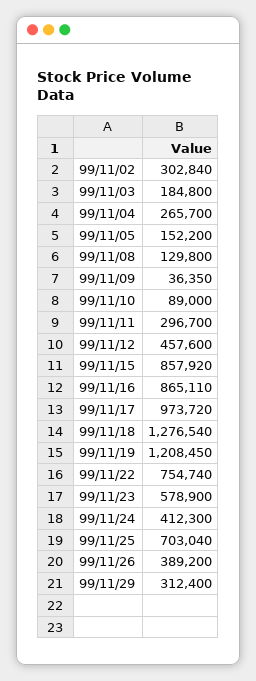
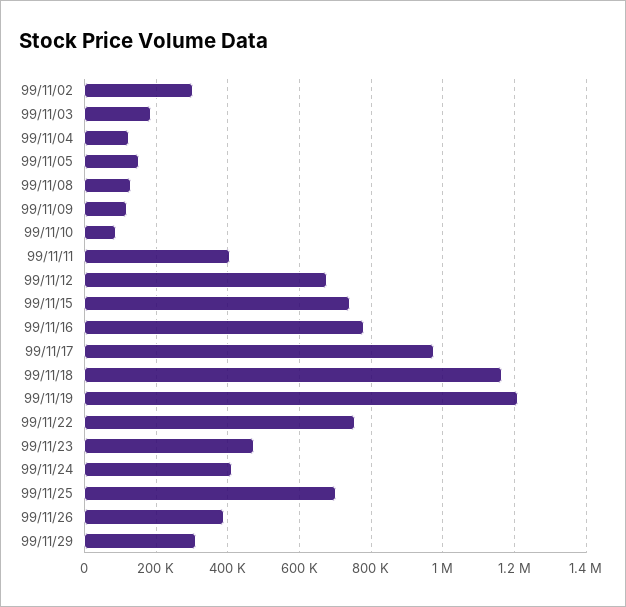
  {
    "99/11/02": 302840,
    "99/11/03": 184800,
-   "99/11/04": 265700,
+   "99/11/04": 120000,
    "99/11/05": 152200,
    "99/11/08": 129800,
-   "99/11/09": 36350,
+   "99/11/09": 120000,
    "99/11/10": 89000,
-   "99/11/11": 296700,
+   "99/11/11": 400000,
-   "99/11/12": 457600,
+   "99/11/12": 680000,
-   "99/11/15": 857920,
+   "99/11/15": 740000,
-   "99/11/16": 865110,
+   "99/11/16": 780000,
    "99/11/17": 973720,
-   "99/11/18": 1276540,
+   "99/11/18": 1160000,
    "99/11/19": 1208450,
    "99/11/22": 754740,
-   "99/11/23": 578900,
+   "99/11/23": 480000,
    "99/11/24": 412300,
    "99/11/25": 703040,
    "99/11/26": 389200,
    "99/11/29": 312400
  }

